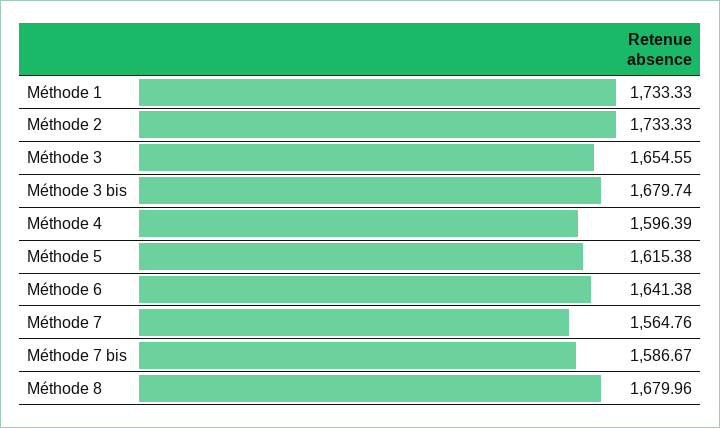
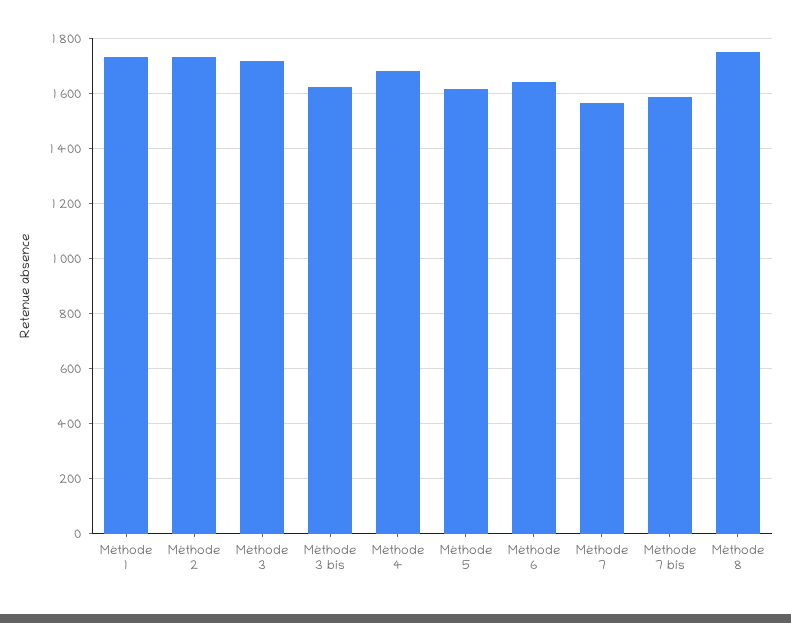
  {
    "Méthode 1": 1733.33,
    "Méthode 2": 1733.33,
-   "Méthode 3": 1654.55,
+   "Méthode 3": 1725,
-   "Méthode 3 bis": 1679.74,
+   "Méthode 3 bis": 1625,
-   "Méthode 4": 1596.39,
+   "Méthode 4": 1675,
    "Méthode 5": 1615.38,
    "Méthode 6": 1641.38,
    "Méthode 7": 1564.76,
    "Méthode 7 bis": 1586.67,
-   "Méthode 8": 1679.96
+   "Méthode 8": 1750
  }

